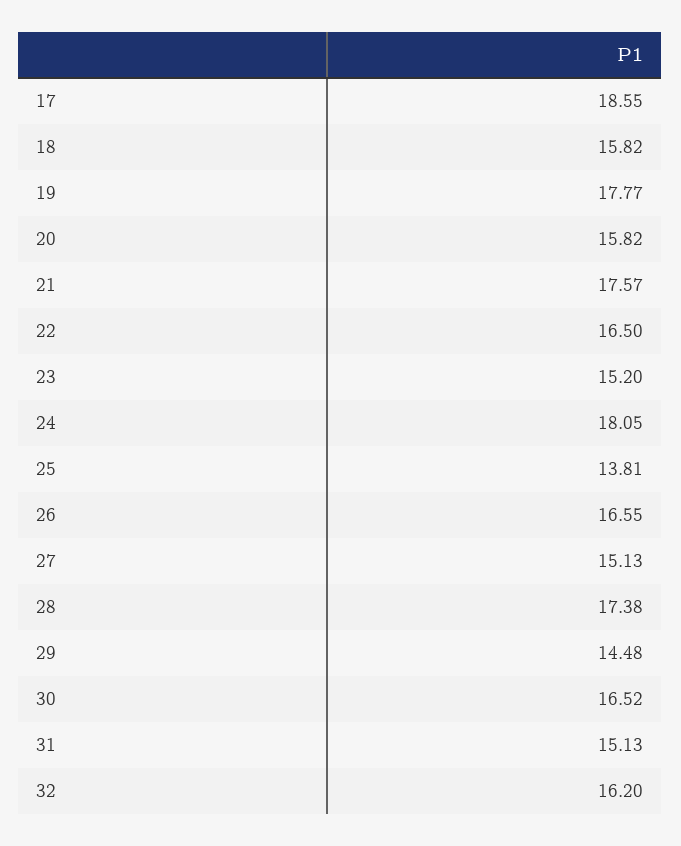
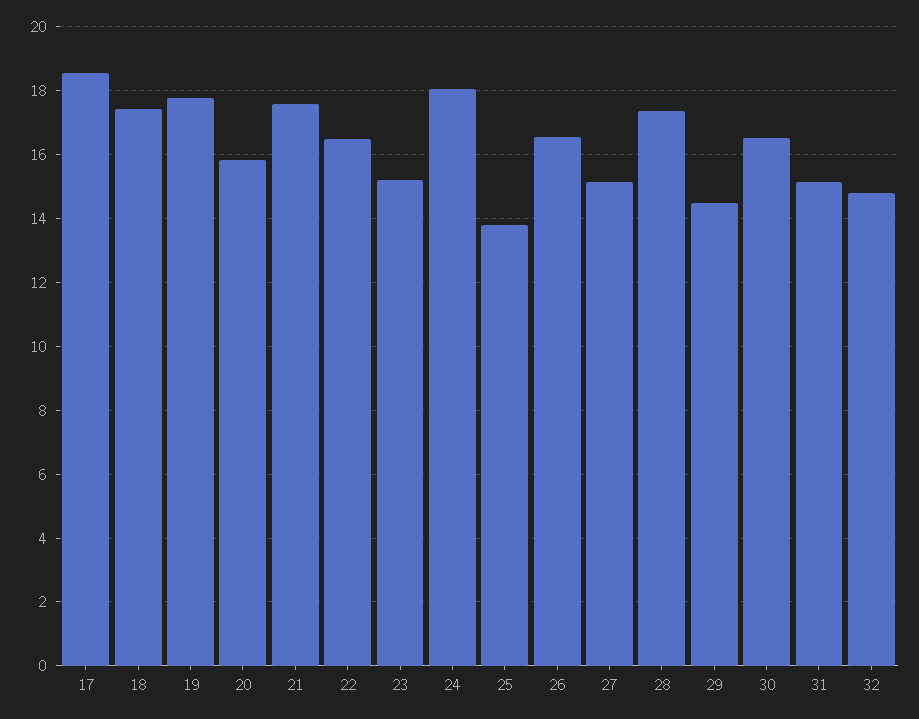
  {
    "17": 18.55,
-   "18": 15.82,
+   "18": 17.4,
    "19": 17.77,
    "20": 15.82,
    "21": 17.57,
    "22": 16.5,
    "23": 15.2,
    "24": 18.05,
    "25": 13.81,
    "26": 16.55,
    "27": 15.13,
    "28": 17.38,
    "29": 14.48,
    "30": 16.52,
    "31": 15.13,
-   "32": 16.2
+   "32": 14.8
  }

